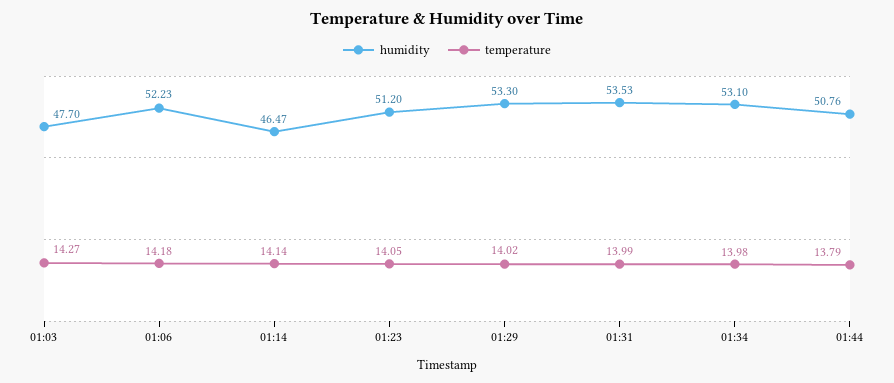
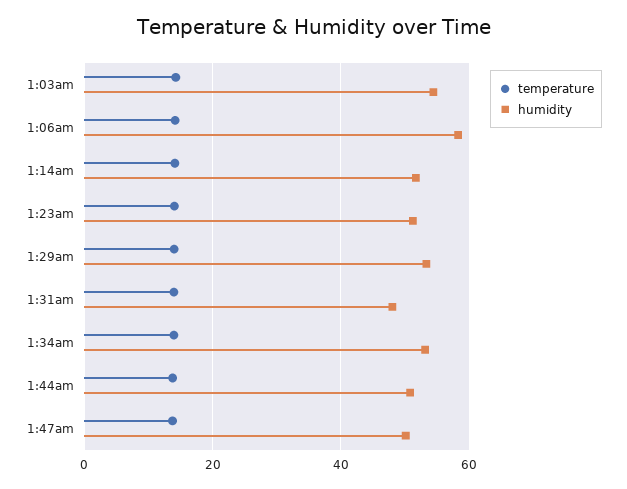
  {
    "humidity": {
-     "01:03": 47.7,
+     "01:03": 54,
-     "01:06": 52.23,
+     "01:06": 58,
-     "01:14": 46.47,
+     "01:14": 52,
      "01:23": 51.2,
      "01:29": 53.3,
-     "01:31": 53.53,
+     "01:31": 48,
      "01:34": 53.1,
-     "01:44": 50.76
+     "01:44": 50.76,
+     "1:47am": 50
    },
    "temperature": {
      "01:03": 14.27,
      "01:06": 14.18,
      "01:14": 14.14,
      "01:23": 14.05,
      "01:29": 14.02,
      "01:31": 13.99,
      "01:34": 13.98,
-     "01:44": 13.79
+     "01:44": 13.79,
+     "1:47am": 14
    }
  }

